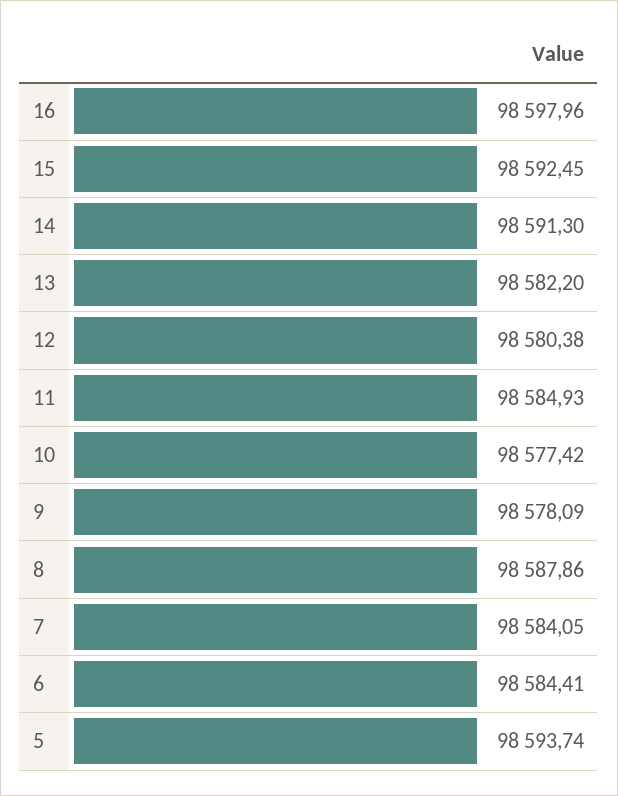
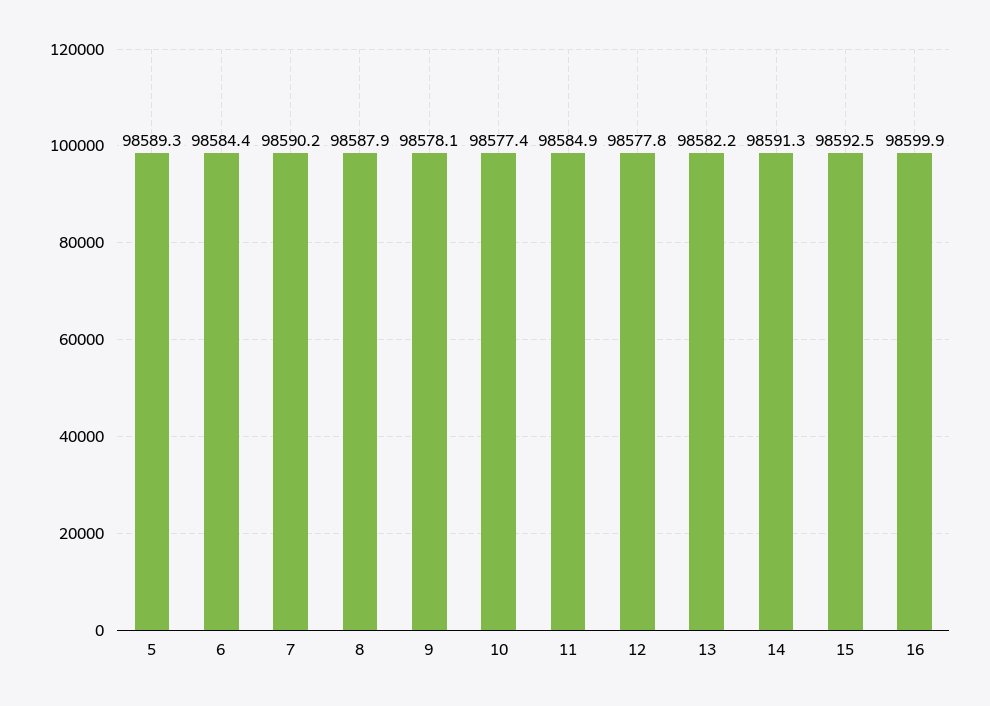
  {
-   "16": 98597.96,
+   "16": 98599.9,
    "15": 98592.45,
    "14": 98591.3,
    "13": 98582.2,
-   "12": 98580.38,
+   "12": 98577.8,
    "11": 98584.93,
    "10": 98577.42,
    "9": 98578.09,
    "8": 98587.86,
-   "7": 98584.05,
+   "7": 98590.2,
    "6": 98584.41,
-   "5": 98593.74
+   "5": 98589.3
  }

